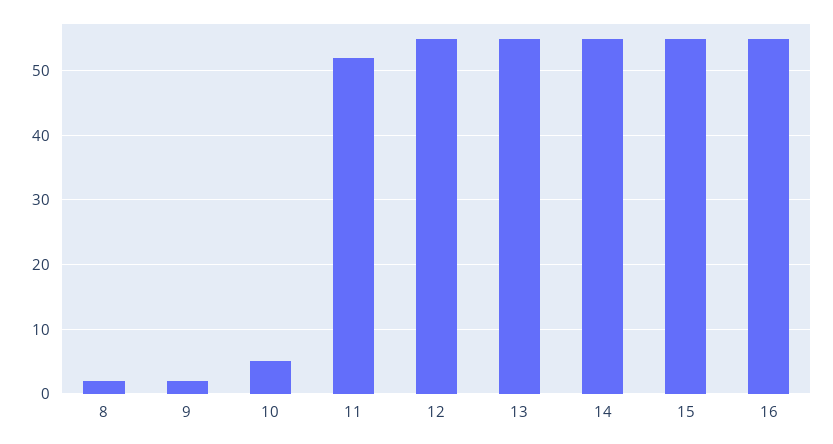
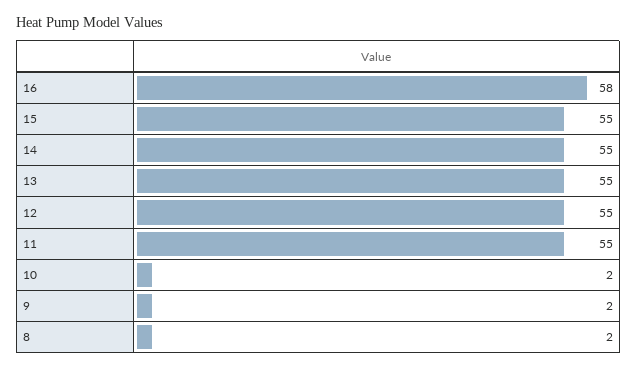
  {
    "8": 2,
    "9": 2,
-   "10": 5,
+   "10": 2,
-   "11": 52,
+   "11": 55,
    "12": 55,
    "13": 55,
    "14": 55,
    "15": 55,
-   "16": 55
+   "16": 58
  }

